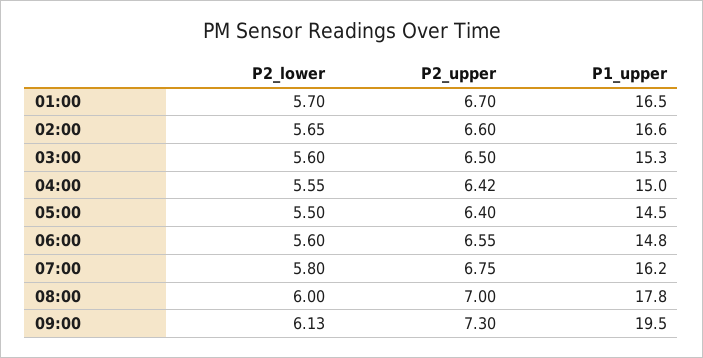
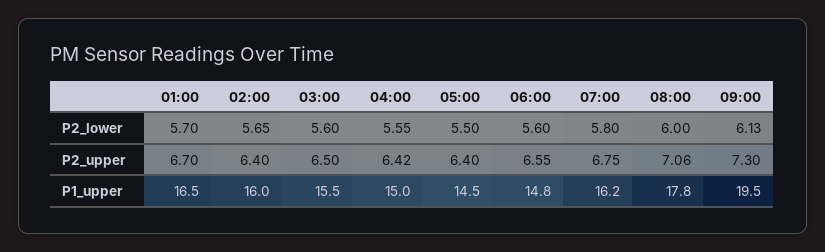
  {
    "P2_lower": {
      "01:00": 5.7,
      "02:00": 5.65,
      "03:00": 5.6,
      "04:00": 5.55,
      "05:00": 5.5,
      "06:00": 5.6,
      "07:00": 5.8,
      "08:00": 6,
      "09:00": 6.13
    },
    "P2_upper": {
      "01:00": 6.7,
-     "02:00": 6.6,
+     "02:00": 6.4,
      "03:00": 6.5,
      "04:00": 6.42,
      "05:00": 6.4,
      "06:00": 6.55,
      "07:00": 6.75,
-     "08:00": 7,
+     "08:00": 7.06,
      "09:00": 7.3
    },
    "P1_upper": {
      "01:00": 16.5,
-     "02:00": 16.6,
+     "02:00": 16,
-     "03:00": 15.3,
+     "03:00": 15.5,
      "04:00": 15,
      "05:00": 14.5,
      "06:00": 14.8,
      "07:00": 16.2,
      "08:00": 17.8,
      "09:00": 19.5
    }
  }

